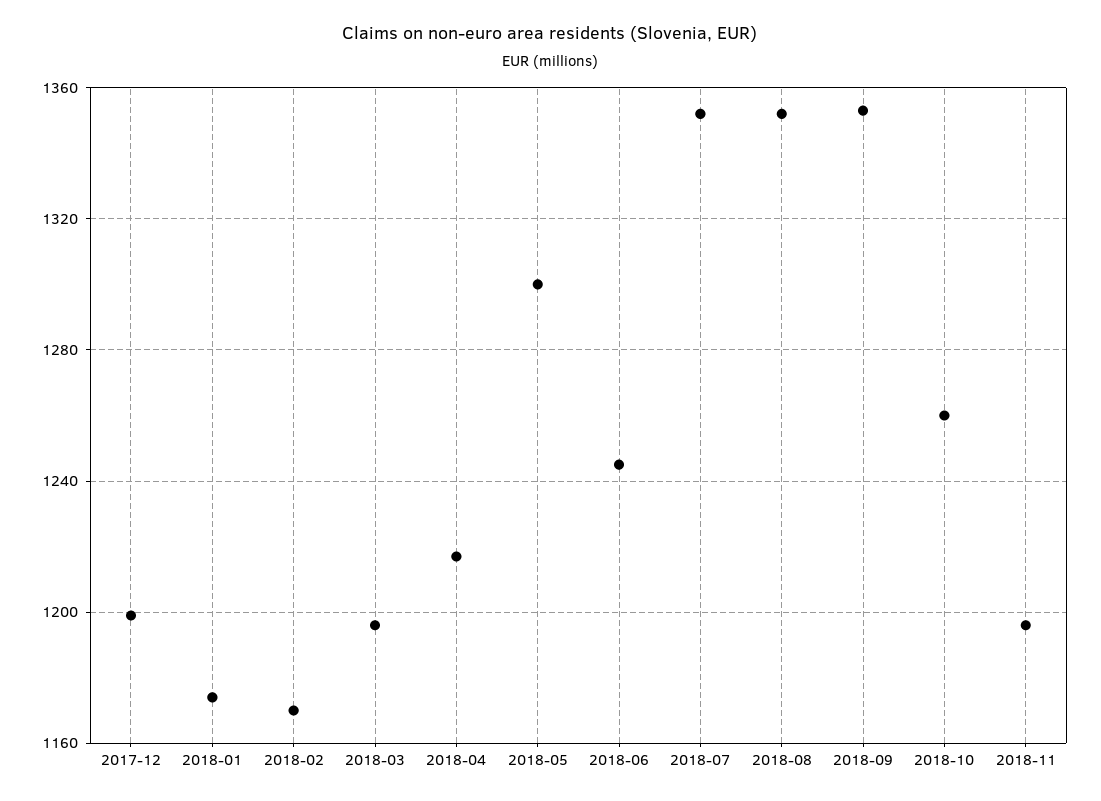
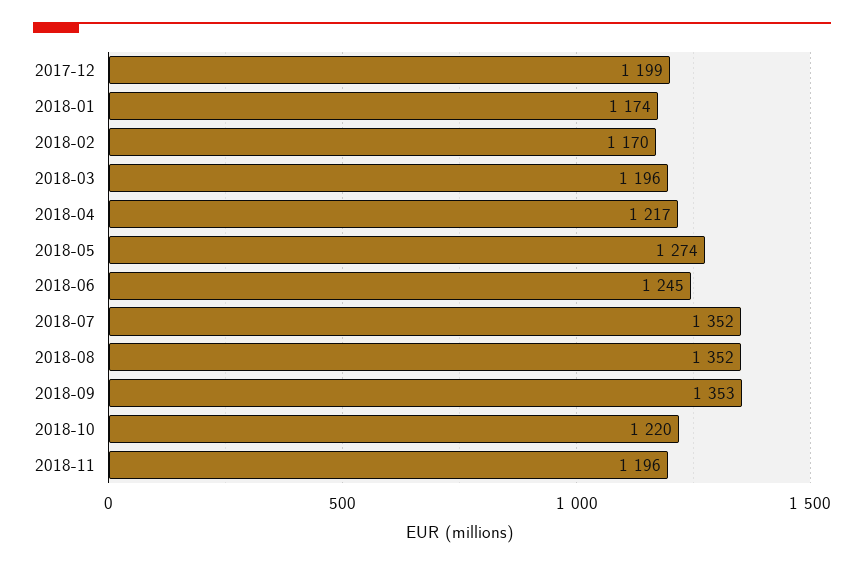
  {
    "2017-12": 1199,
    "2018-01": 1174,
    "2018-02": 1170,
    "2018-03": 1196,
    "2018-04": 1217,
-   "2018-05": 1300,
+   "2018-05": 1274,
    "2018-06": 1245,
    "2018-07": 1352,
    "2018-08": 1352,
    "2018-09": 1353,
-   "2018-10": 1260,
+   "2018-10": 1220,
    "2018-11": 1196
  }

